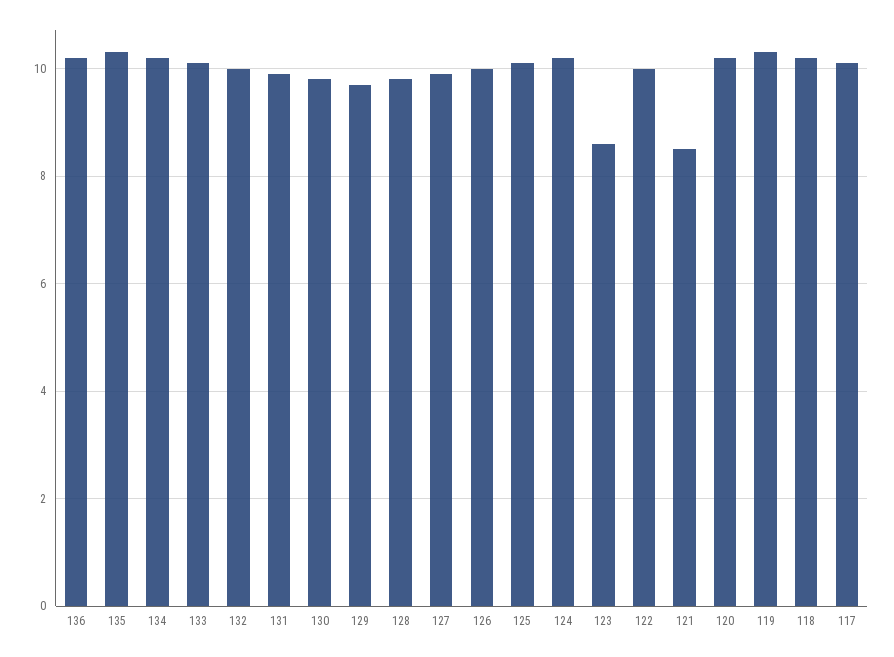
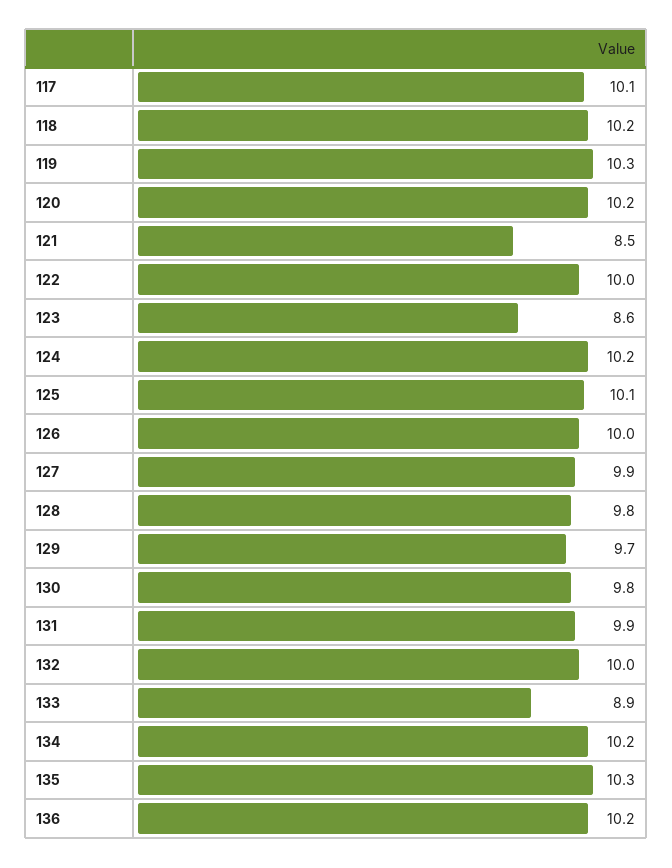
  {
    "136": 10.2,
    "135": 10.3,
    "134": 10.2,
-   "133": 10,
+   "133": 8.9,
    "132": 10,
    "131": 9.9,
    "130": 9.8,
    "129": 9.7,
    "128": 9.8,
    "127": 9.9,
    "126": 10,
    "125": 10.1,
    "124": 10.2,
    "123": 8.6,
    "122": 10,
    "121": 8.5,
    "120": 10.2,
    "119": 10.3,
    "118": 10.2,
    "117": 10.1
  }

